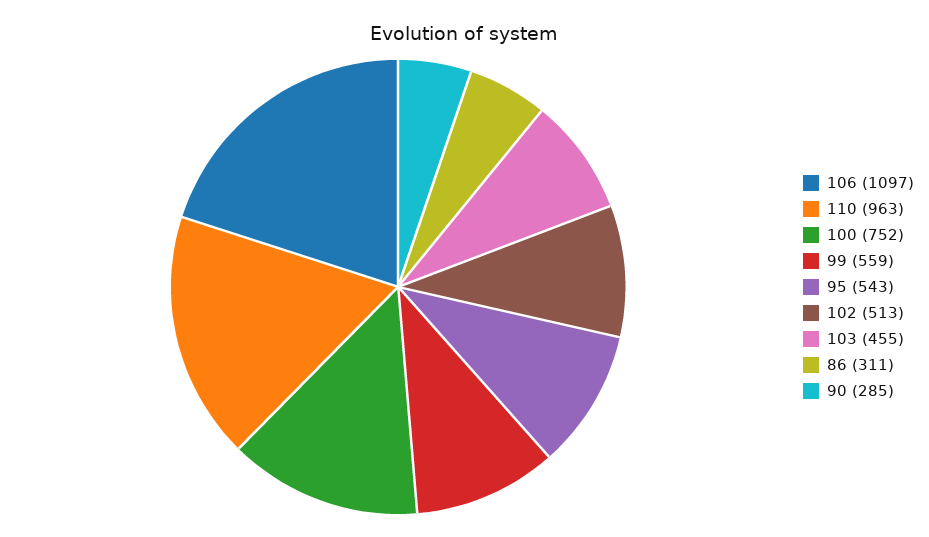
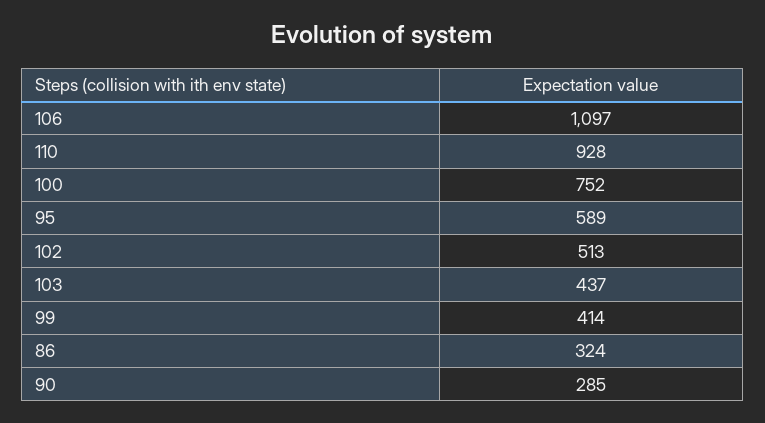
  {
    "106": 1097,
-   "110": 963,
+   "110": 928,
    "100": 752,
-   "99": 559,
+   "99": 414,
-   "95": 543,
+   "95": 589,
    "102": 513,
-   "103": 455,
+   "103": 437,
-   "86": 311,
+   "86": 324,
    "90": 285
  }

